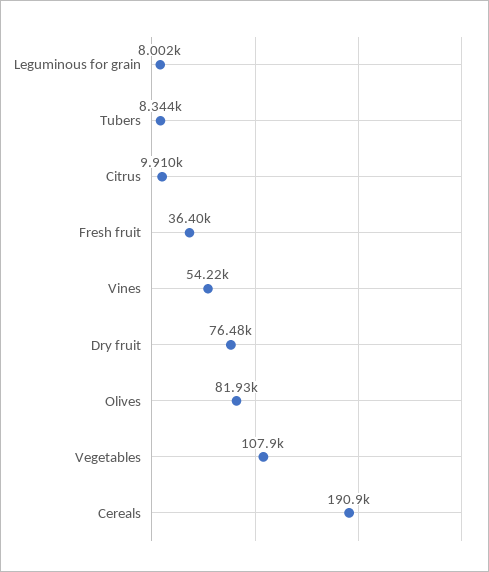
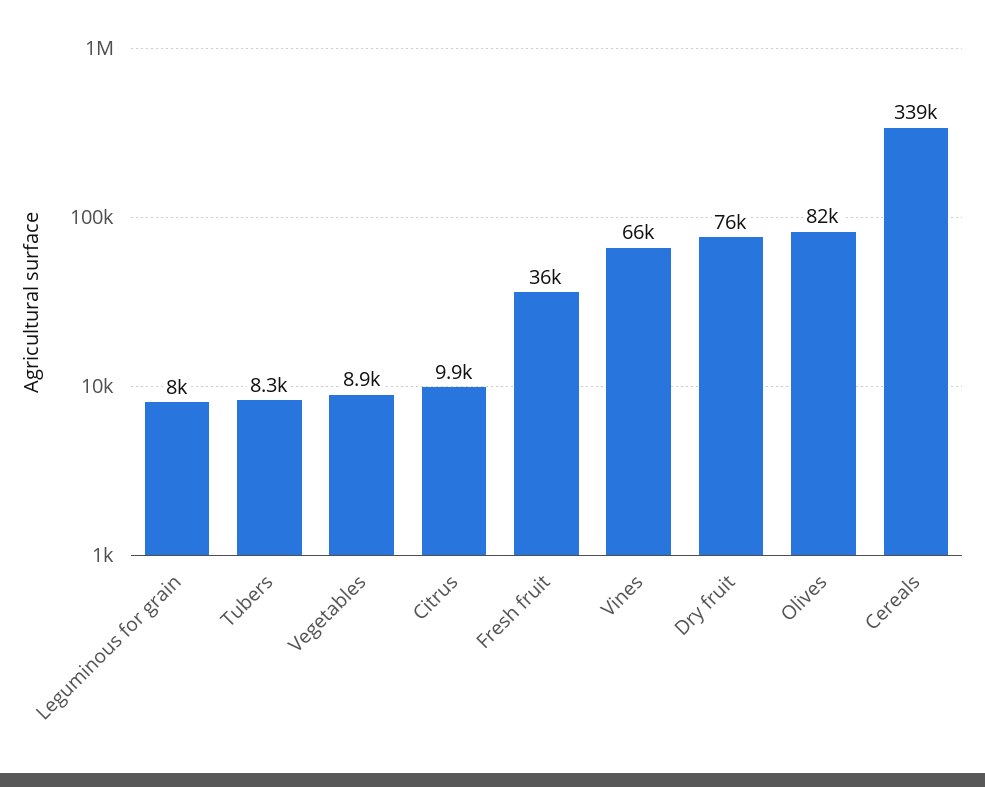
  {
    "Leguminous for grain": 8002,
    "Tubers": 8344,
    "Citrus": 9910,
    "Fresh fruit": 36400,
-   "Vines": 54220,
+   "Vines": 66000,
    "Dry fruit": 76480,
    "Olives": 81930,
-   "Vegetables": 107900,
+   "Vegetables": 8900,
-   "Cereals": 190900
+   "Cereals": 339000
  }

